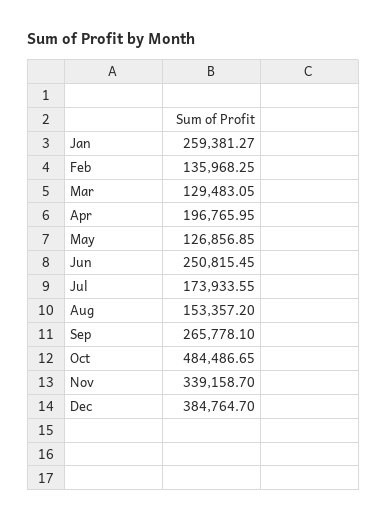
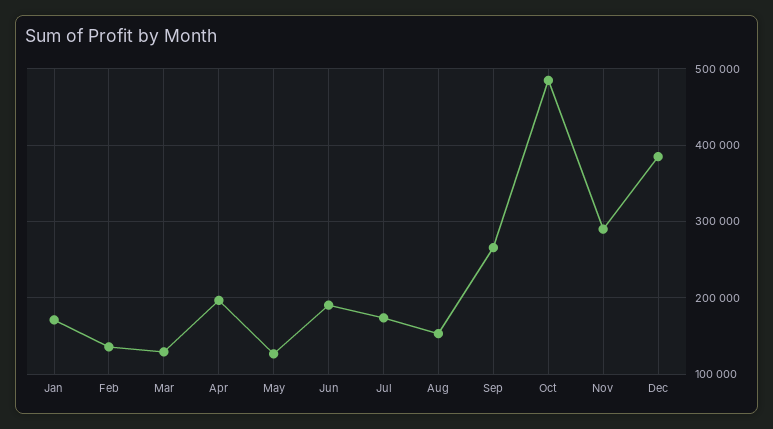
  {
-   "Jan": 259381.27,
+   "Jan": 170000,
    "Feb": 135968.25,
    "Mar": 129483.05,
    "Apr": 196765.95,
    "May": 126856.85,
-   "Jun": 250815.45,
+   "Jun": 190000,
    "Jul": 173933.55,
    "Aug": 153357.2,
    "Sep": 265778.1,
    "Oct": 484486.65,
-   "Nov": 339158.7,
+   "Nov": 290000,
    "Dec": 384764.7
  }

